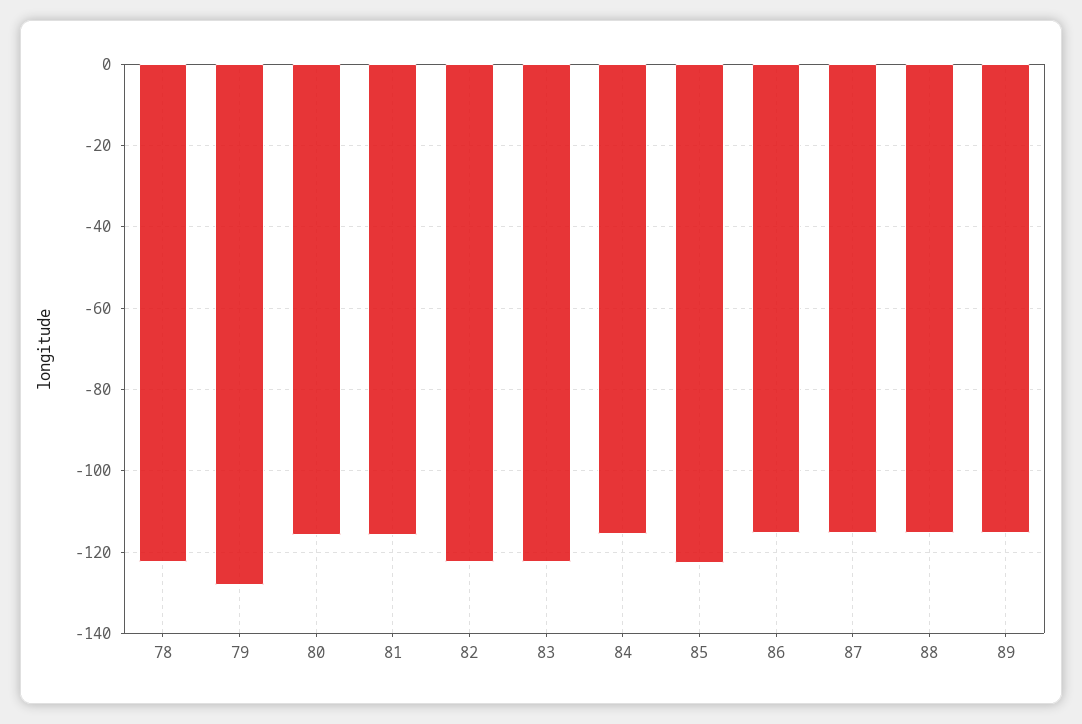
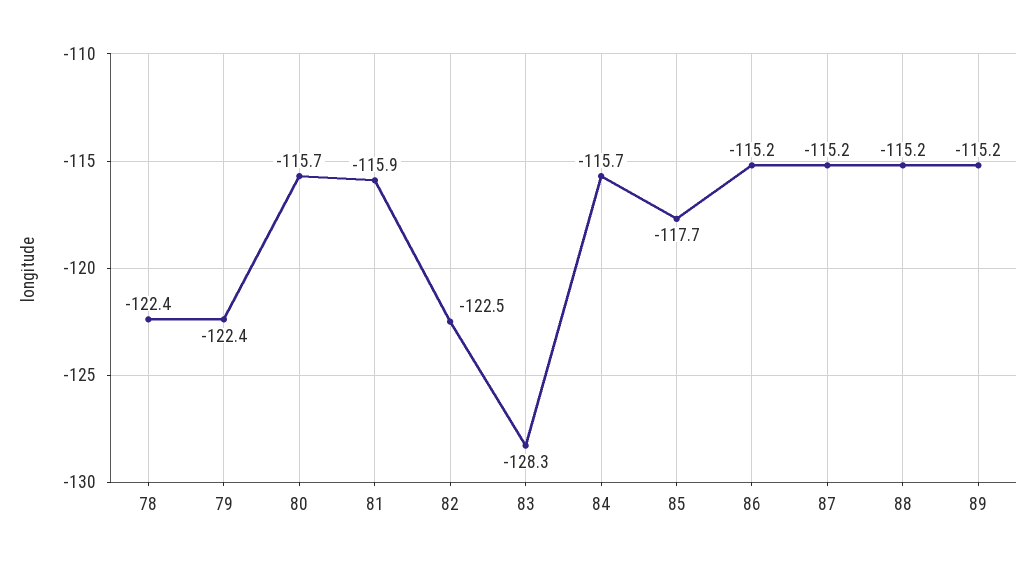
  {
    "78": -122.4,
-   "79": -128,
+   "79": -122.4,
    "80": -115.7,
    "81": -115.9,
    "82": -122.5,
-   "83": -122,
+   "83": -128.3,
    "84": -115.7,
-   "85": -122,
+   "85": -117.7,
    "86": -115.2,
    "87": -115.2,
    "88": -115.2,
    "89": -115.2
  }

